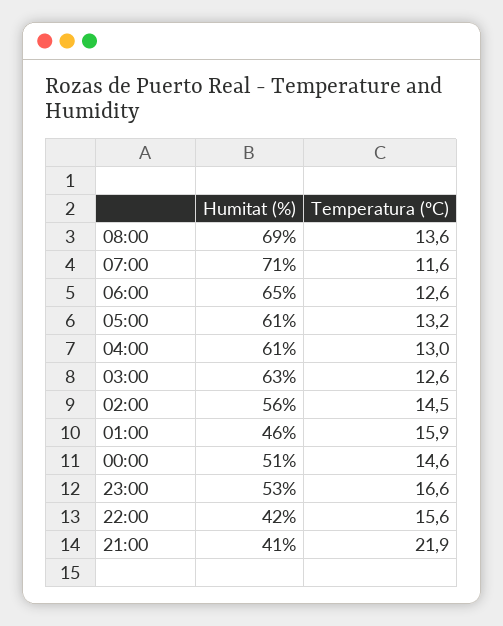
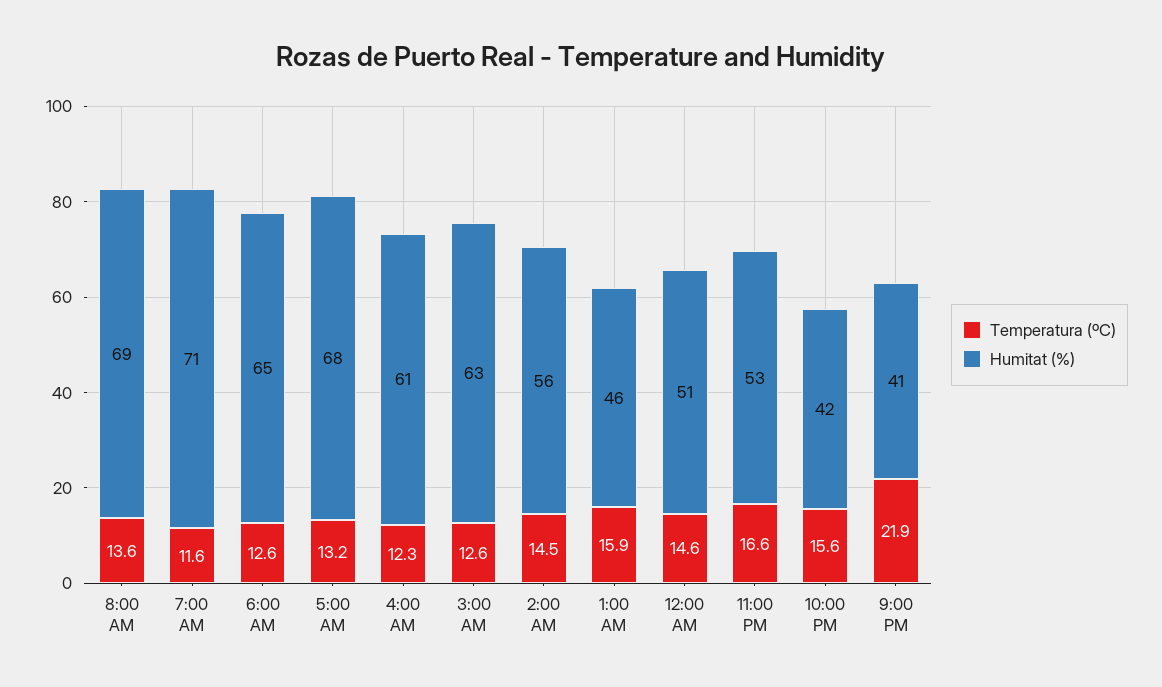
  {
    "Humitat (%)": {
      "08:00": 69,
      "07:00": 71,
      "06:00": 65,
-     "05:00": 61,
+     "05:00": 68,
      "04:00": 61,
      "03:00": 63,
      "02:00": 56,
      "01:00": 46,
      "00:00": 51,
      "23:00": 53,
      "22:00": 42,
      "21:00": 41
    },
    "Temperatura (ºC)": {
      "08:00": 13.6,
      "07:00": 11.6,
      "06:00": 12.6,
      "05:00": 13.2,
-     "04:00": 13,
+     "04:00": 12.3,
      "03:00": 12.6,
      "02:00": 14.5,
      "01:00": 15.9,
      "00:00": 14.6,
      "23:00": 16.6,
      "22:00": 15.6,
      "21:00": 21.9
    }
  }

